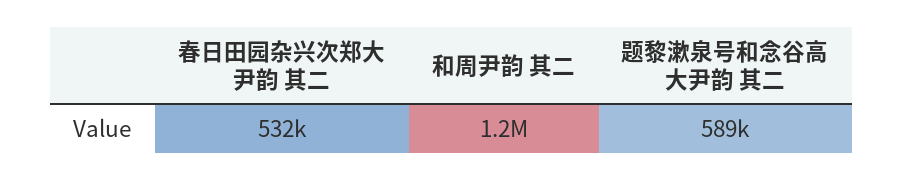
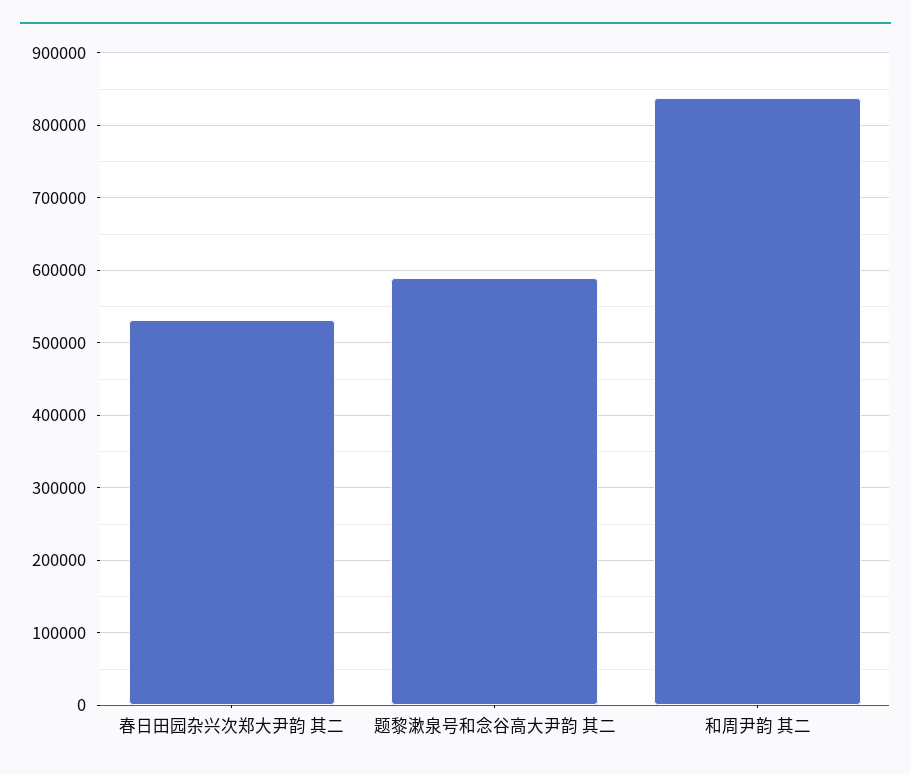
  {
    "春日田园杂兴次郑大尹韵 其二": 532000,
-   "和周尹韵 其二": 1200000,
+   "和周尹韵 其二": 840000,
    "题黎漱泉号和念谷高大尹韵 其二": 589000
  }

